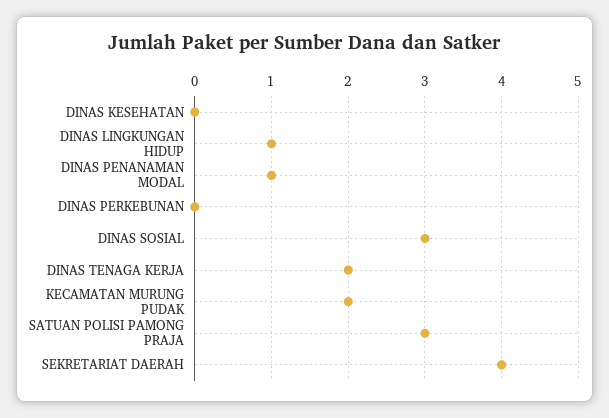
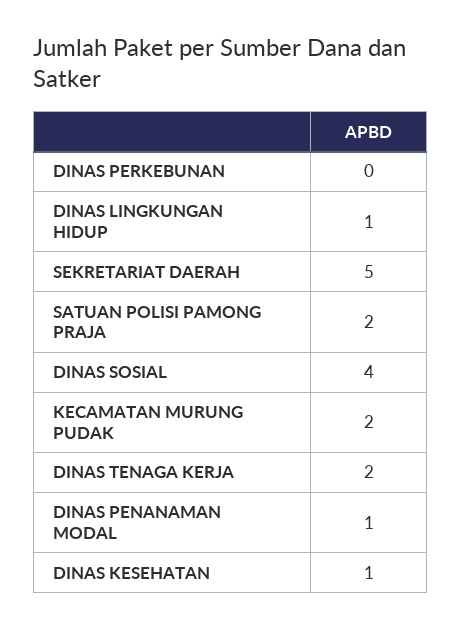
  {
-   "DINAS KESEHATAN": 0,
+   "DINAS KESEHATAN": 1,
    "DINAS LINGKUNGAN HIDUP": 1,
    "DINAS PENANAMAN MODAL": 1,
    "DINAS PERKEBUNAN": 0,
-   "DINAS SOSIAL": 3,
+   "DINAS SOSIAL": 4,
    "DINAS TENAGA KERJA": 2,
    "KECAMATAN MURUNG PUDAK": 2,
-   "SATUAN POLISI PAMONG PRAJA": 3,
+   "SATUAN POLISI PAMONG PRAJA": 2,
-   "SEKRETARIAT DAERAH": 4
+   "SEKRETARIAT DAERAH": 5
  }

